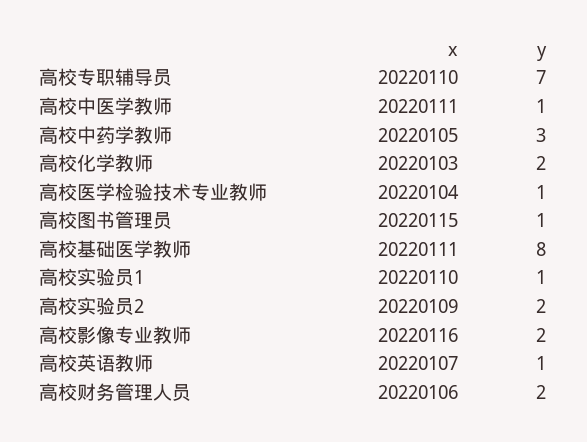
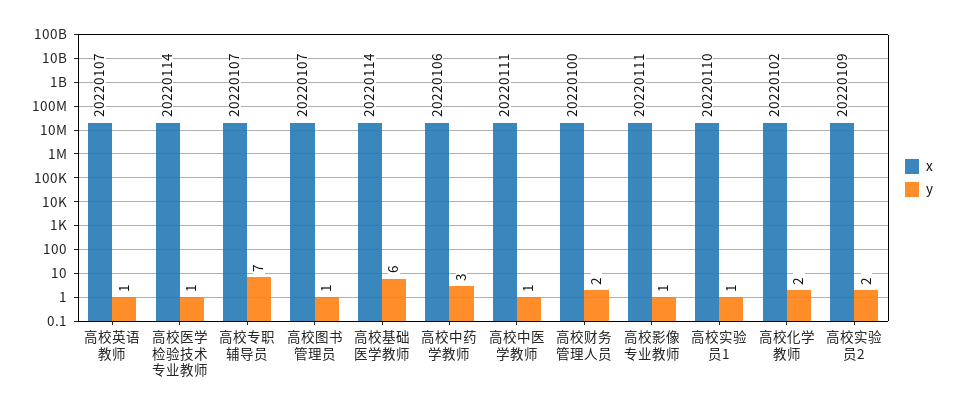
  {
    "x": {
-     "高校专职辅导员": 20220110,
+     "高校专职辅导员": 20220107,
      "高校中医学教师": 20220111,
-     "高校中药学教师": 20220105,
+     "高校中药学教师": 20220106,
-     "高校化学教师": 20220103,
+     "高校化学教师": 20220102,
-     "高校医学检验技术专业教师": 20220104,
+     "高校医学检验技术专业教师": 20220114,
-     "高校图书管理员": 20220115,
+     "高校图书管理员": 20220107,
-     "高校基础医学教师": 20220111,
+     "高校基础医学教师": 20220114,
      "高校实验员1": 20220110,
      "高校实验员2": 20220109,
-     "高校影像专业教师": 20220116,
+     "高校影像专业教师": 20220111,
      "高校英语教师": 20220107,
-     "高校财务管理人员": 20220106
+     "高校财务管理人员": 20220100
    },
    "y": {
      "高校专职辅导员": 7,
      "高校中医学教师": 1,
      "高校中药学教师": 3,
      "高校化学教师": 2,
      "高校医学检验技术专业教师": 1,
      "高校图书管理员": 1,
-     "高校基础医学教师": 8,
+     "高校基础医学教师": 6,
      "高校实验员1": 1,
      "高校实验员2": 2,
-     "高校影像专业教师": 2,
+     "高校影像专业教师": 1,
      "高校英语教师": 1,
      "高校财务管理人员": 2
    }
  }

